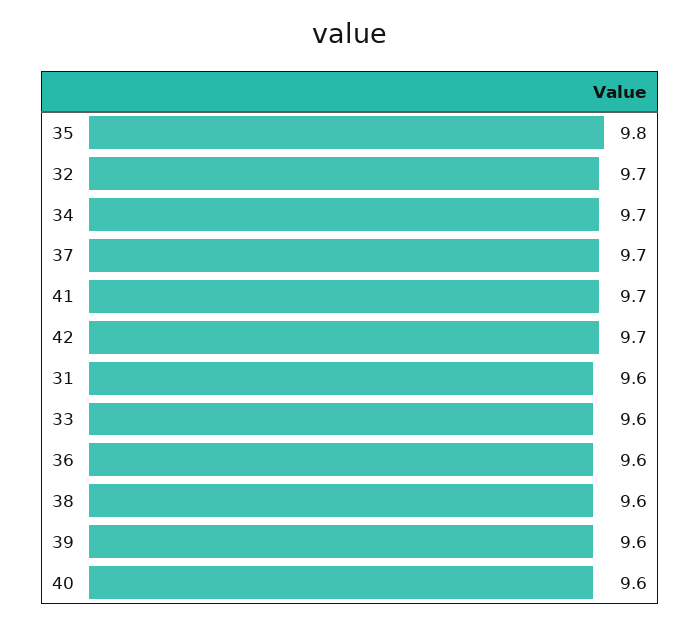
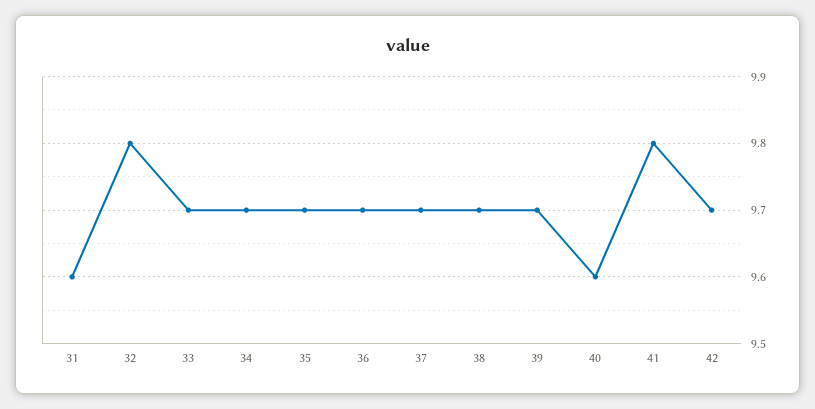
  {
-   "35": 9.8,
+   "35": 9.7,
-   "32": 9.7,
+   "32": 9.8,
    "34": 9.7,
    "37": 9.7,
-   "41": 9.7,
+   "41": 9.8,
    "42": 9.7,
    "31": 9.6,
-   "33": 9.6,
+   "33": 9.7,
-   "36": 9.6,
+   "36": 9.7,
-   "38": 9.6,
+   "38": 9.7,
-   "39": 9.6,
+   "39": 9.7,
    "40": 9.6
  }

